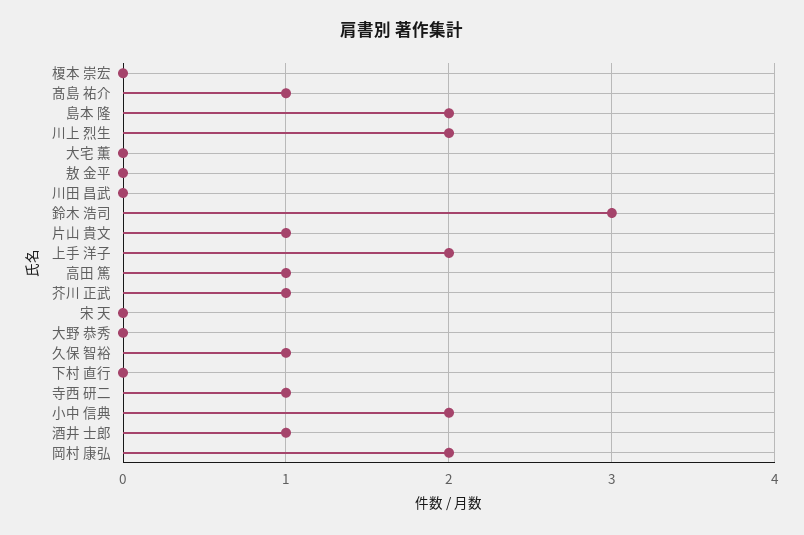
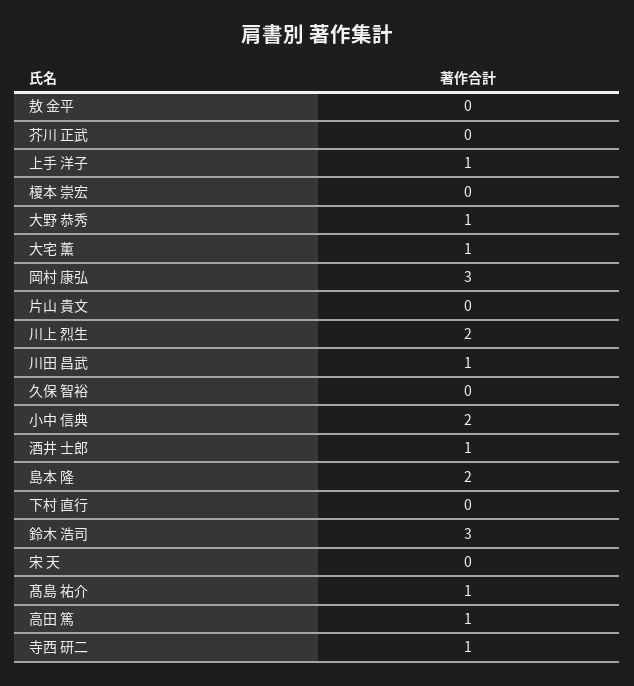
  {
    "榎本 崇宏": 0,
    "髙島 祐介": 1,
    "島本 隆": 2,
    "川上 烈生": 2,
-   "大宅 薫": 0,
+   "大宅 薫": 1,
    "敖 金平": 0,
-   "川田 昌武": 0,
+   "川田 昌武": 1,
    "鈴木 浩司": 3,
-   "片山 貴文": 1,
+   "片山 貴文": 0,
-   "上手 洋子": 2,
+   "上手 洋子": 1,
    "高田 篤": 1,
-   "芥川 正武": 1,
+   "芥川 正武": 0,
    "宋 天": 0,
-   "大野 恭秀": 0,
+   "大野 恭秀": 1,
-   "久保 智裕": 1,
+   "久保 智裕": 0,
    "下村 直行": 0,
    "寺西 研二": 1,
    "小中 信典": 2,
    "酒井 士郎": 1,
-   "岡村 康弘": 2
+   "岡村 康弘": 3
  }

